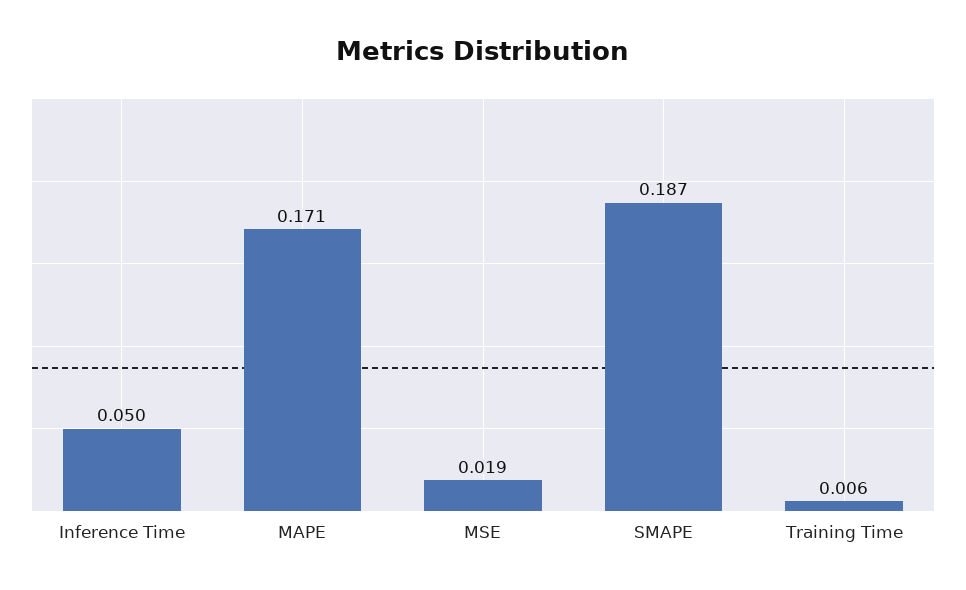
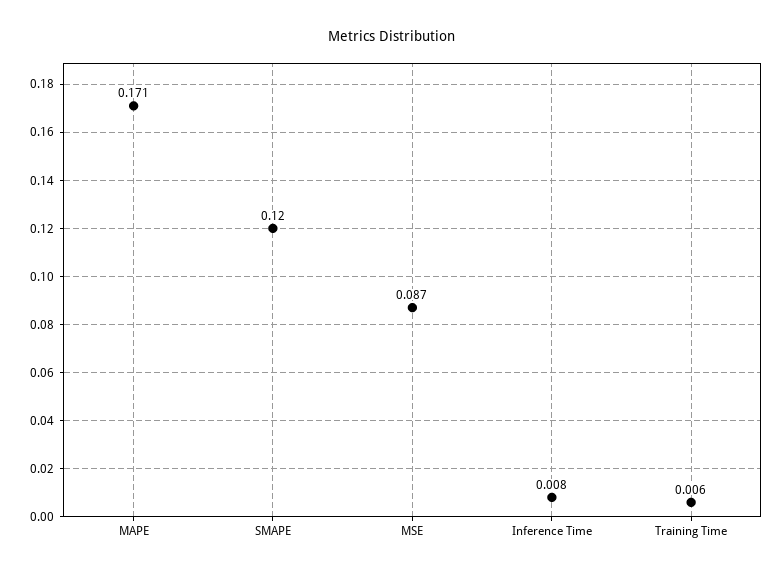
  {
-   "Inference Time": 0.05,
+   "Inference Time": 0.008,
    "MAPE": 0.171,
-   "MSE": 0.019,
+   "MSE": 0.087,
-   "SMAPE": 0.187,
+   "SMAPE": 0.12,
    "Training Time": 0.006
  }

